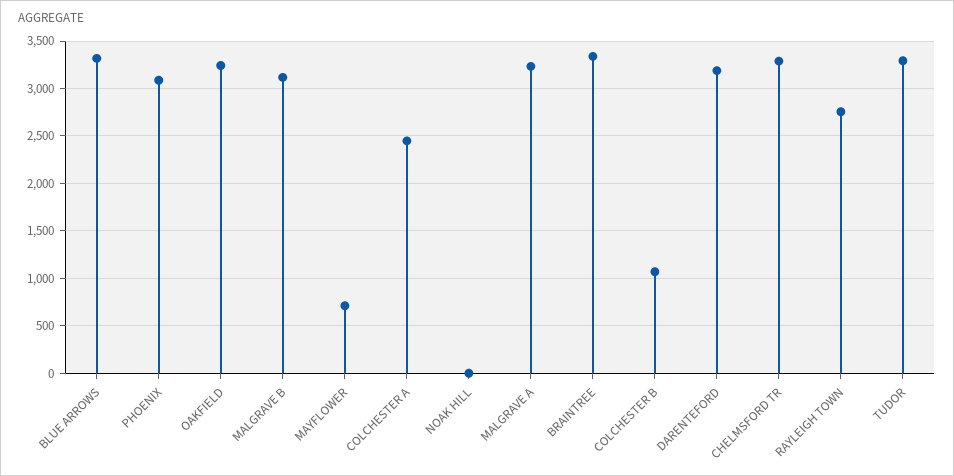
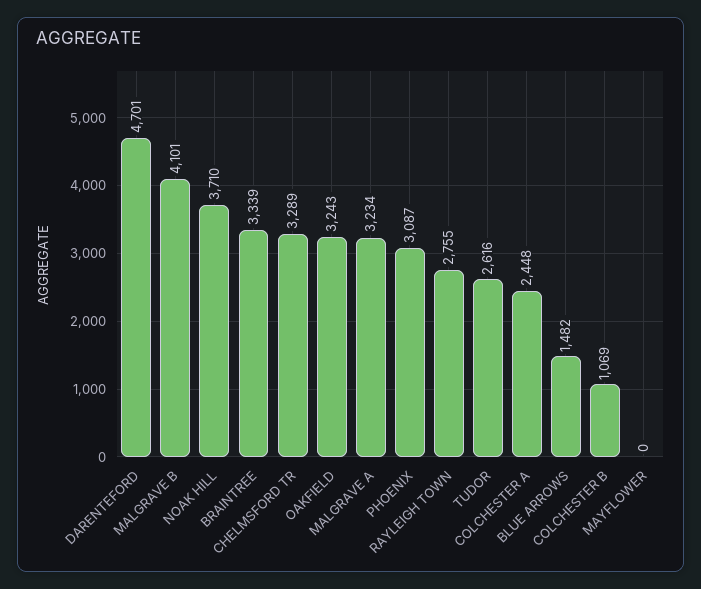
  {
-   "BLUE ARROWS": 3300,
+   "BLUE ARROWS": 1482,
    "PHOENIX": 3087,
    "OAKFIELD": 3243,
-   "MALGRAVE B": 3100,
+   "MALGRAVE B": 4101,
-   "MAYFLOWER": 700,
+   "MAYFLOWER": 0,
    "COLCHESTER A": 2448,
-   "NOAK HILL": 0,
+   "NOAK HILL": 3710,
    "MALGRAVE A": 3234,
    "BRAINTREE": 3339,
    "COLCHESTER B": 1069,
-   "DARENTEFORD": 3200,
+   "DARENTEFORD": 4701,
    "CHELMSFORD TR": 3289,
    "RAYLEIGH TOWN": 2755,
-   "TUDOR": 3300
+   "TUDOR": 2616
  }

